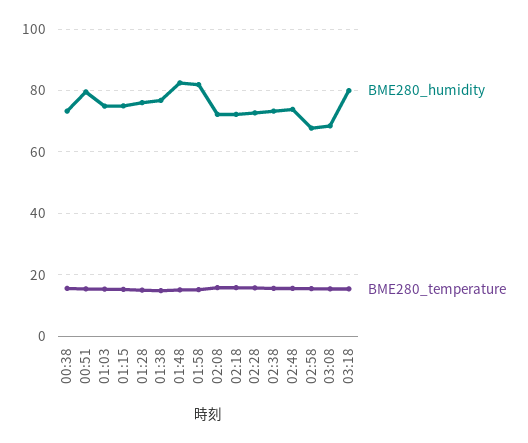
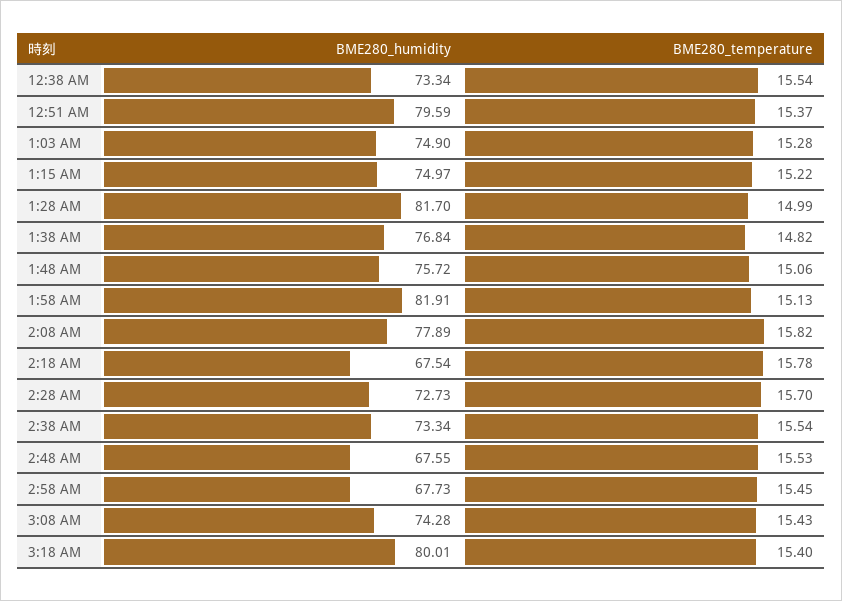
  {
    "BME280_humidity": {
      "00:38": 73.34,
      "00:51": 79.59,
      "01:03": 74.9,
      "01:15": 74.97,
-     "01:28": 76,
+     "01:28": 81.7,
      "01:38": 76.84,
-     "01:48": 82,
+     "01:48": 75.72,
      "01:58": 81.91,
-     "02:08": 72,
+     "02:08": 77.89,
-     "02:18": 72,
+     "02:18": 67.54,
      "02:28": 72.73,
      "02:38": 73.34,
-     "02:48": 74,
+     "02:48": 67.55,
      "02:58": 67.73,
-     "03:08": 68,
+     "03:08": 74.28,
      "03:18": 80.01
    },
    "BME280_temperature": {
      "00:38": 15.54,
      "00:51": 15.37,
      "01:03": 15.28,
      "01:15": 15.22,
      "01:28": 14.99,
      "01:38": 14.82,
      "01:48": 15.06,
      "01:58": 15.13,
      "02:08": 15.82,
      "02:18": 15.78,
      "02:28": 15.7,
      "02:38": 15.54,
      "02:48": 15.53,
      "02:58": 15.45,
      "03:08": 15.43,
      "03:18": 15.4
    }
  }

